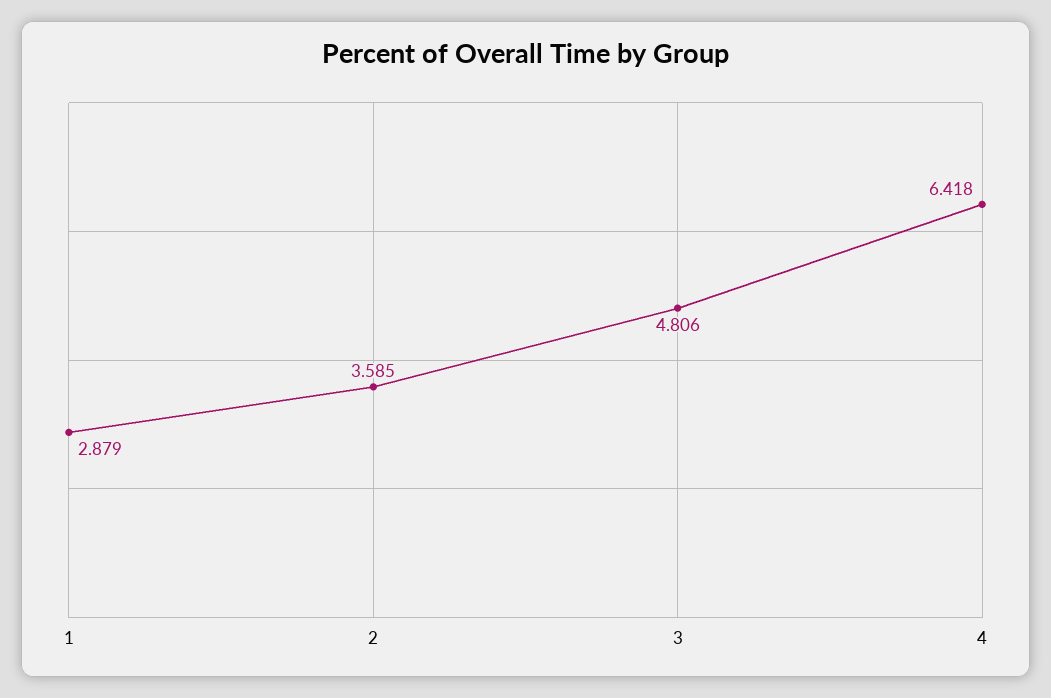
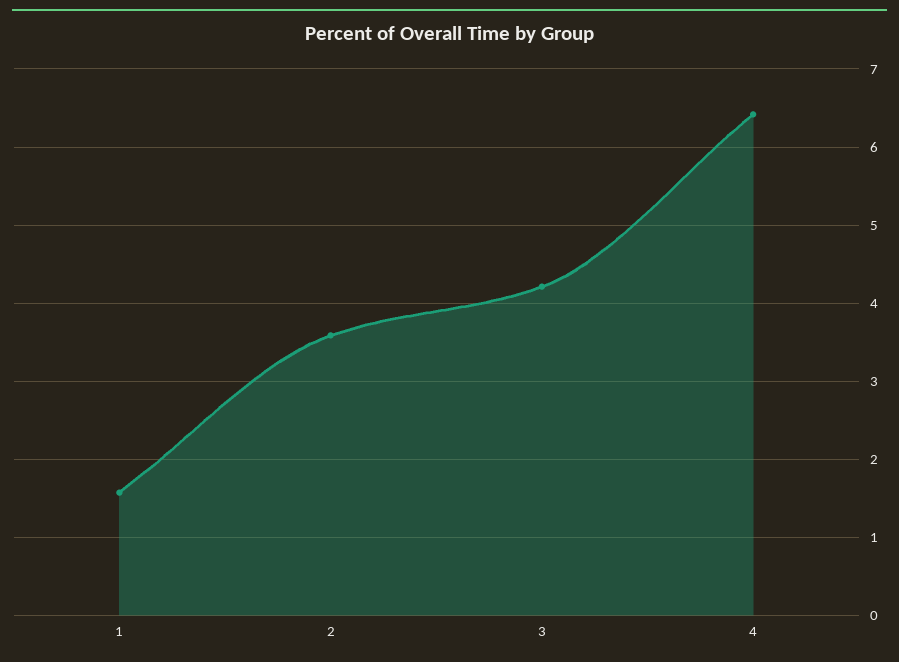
  {
-   "1": 2.879,
+   "1": 1.6,
    "2": 3.585,
-   "3": 4.806,
+   "3": 4.2,
    "4": 6.418
  }

